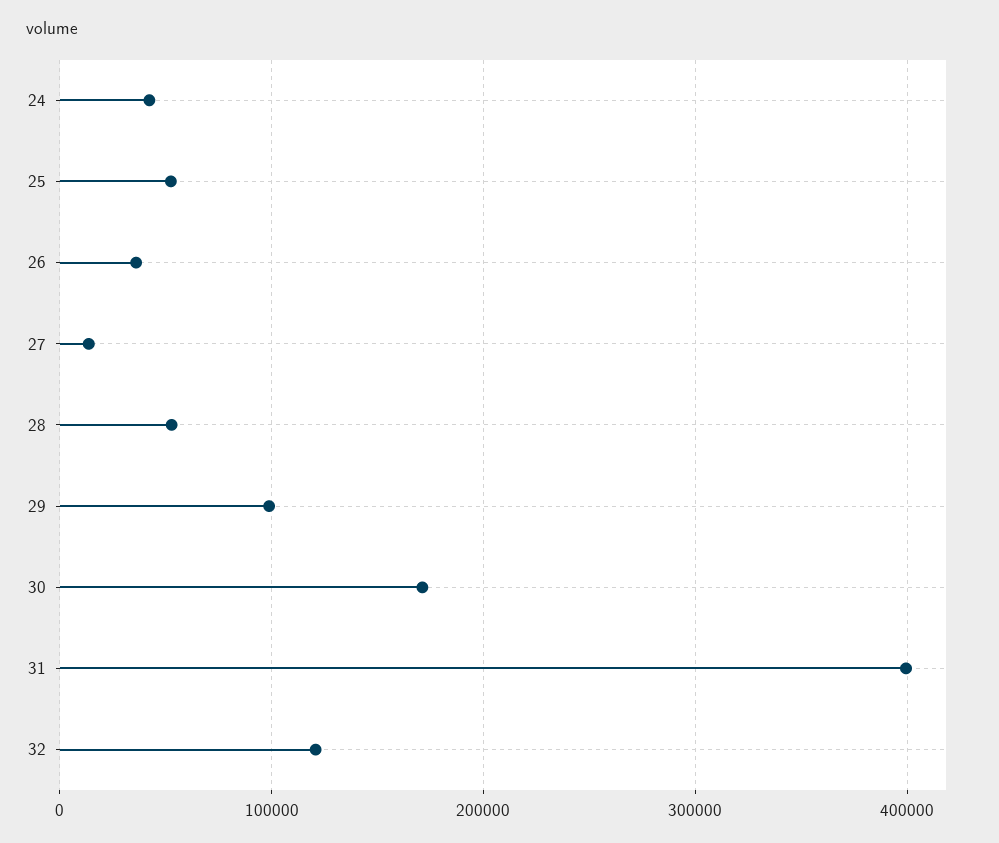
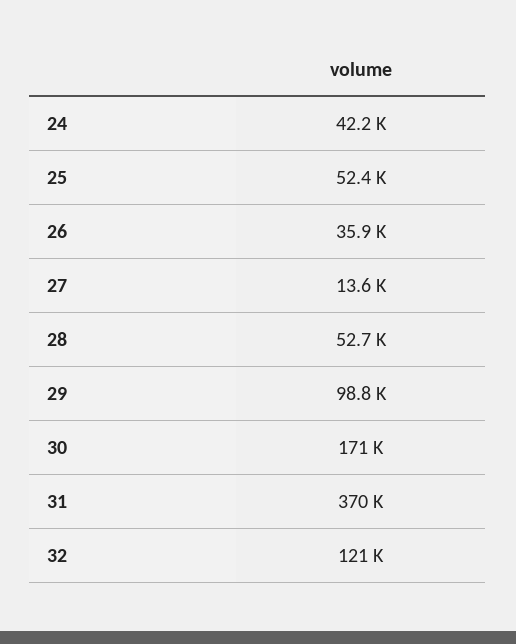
  {
    "24": 42200,
    "25": 52400,
    "26": 35900,
    "27": 13600,
    "28": 52700,
    "29": 98800,
    "30": 171000,
-   "31": 400000,
+   "31": 370000,
    "32": 121000
  }

